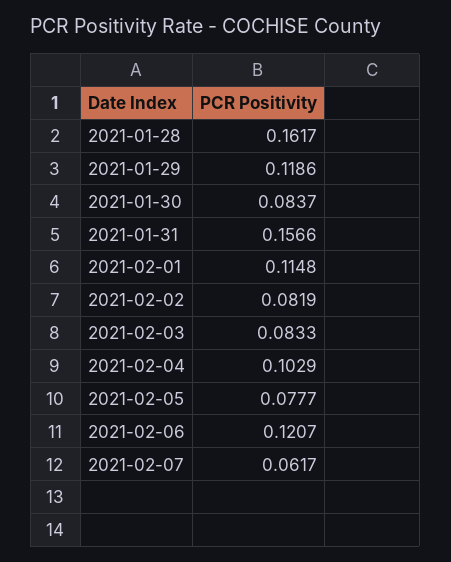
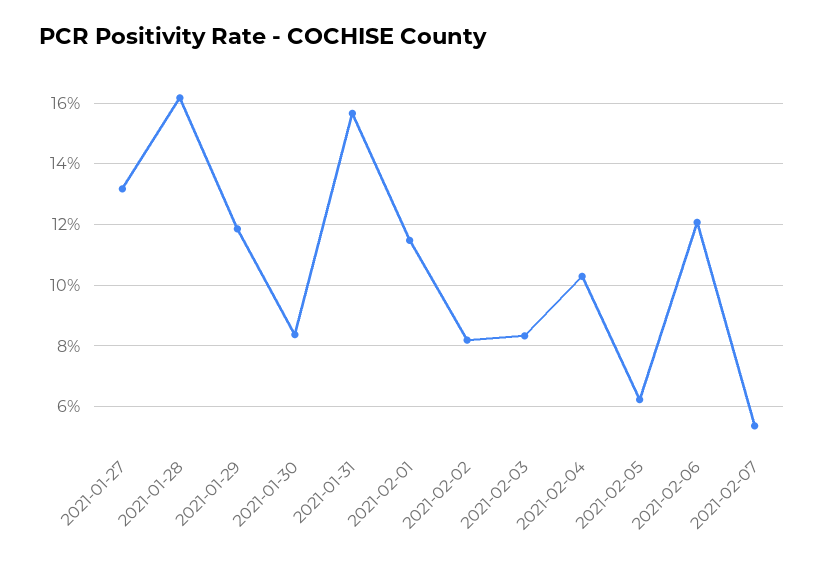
  {
    "2021-01-28": 0.1617,
    "2021-01-29": 0.1186,
    "2021-01-30": 0.0837,
    "2021-01-31": 0.1566,
    "2021-02-01": 0.1148,
    "2021-02-02": 0.0819,
    "2021-02-03": 0.0833,
    "2021-02-04": 0.1029,
-   "2021-02-05": 0.0777,
+   "2021-02-05": 0.062,
    "2021-02-06": 0.1207,
-   "2021-02-07": 0.0617
+   "2021-02-07": 0.054,
+   "2021-01-27": 0.132
  }

